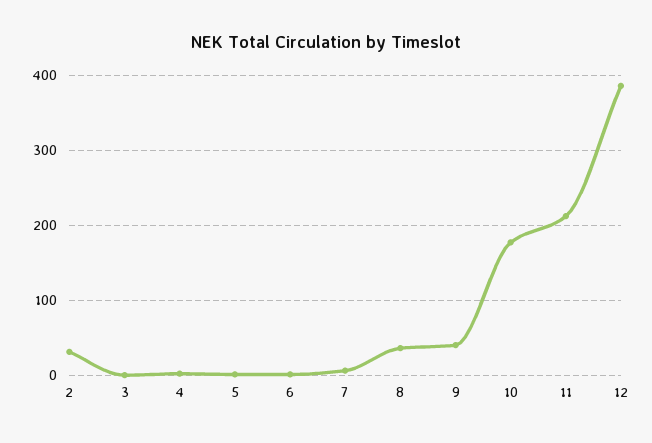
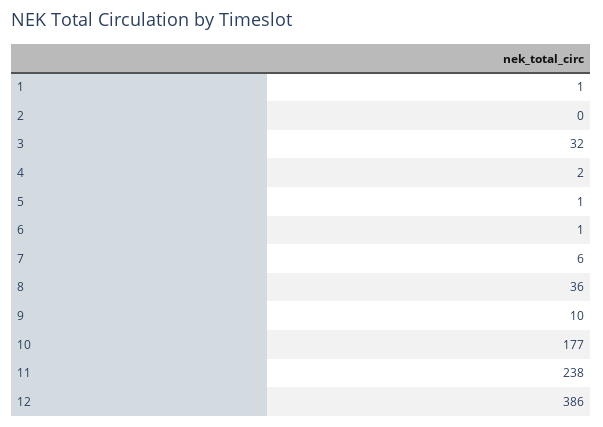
  {
-   "2": 30,
+   "2": 0,
-   "3": 0,
+   "3": 32,
    "4": 2,
    "5": 1,
    "6": 1,
    "7": 6,
    "8": 36,
-   "9": 40,
+   "9": 10,
    "10": 177,
-   "11": 210,
+   "11": 238,
-   "12": 386
+   "12": 386,
+   "1": 1
  }

